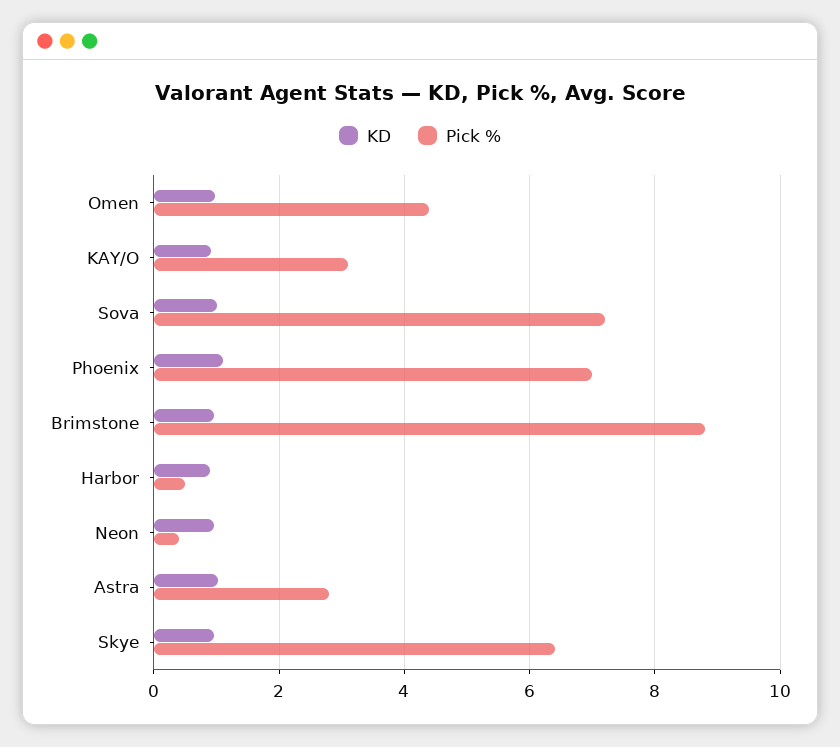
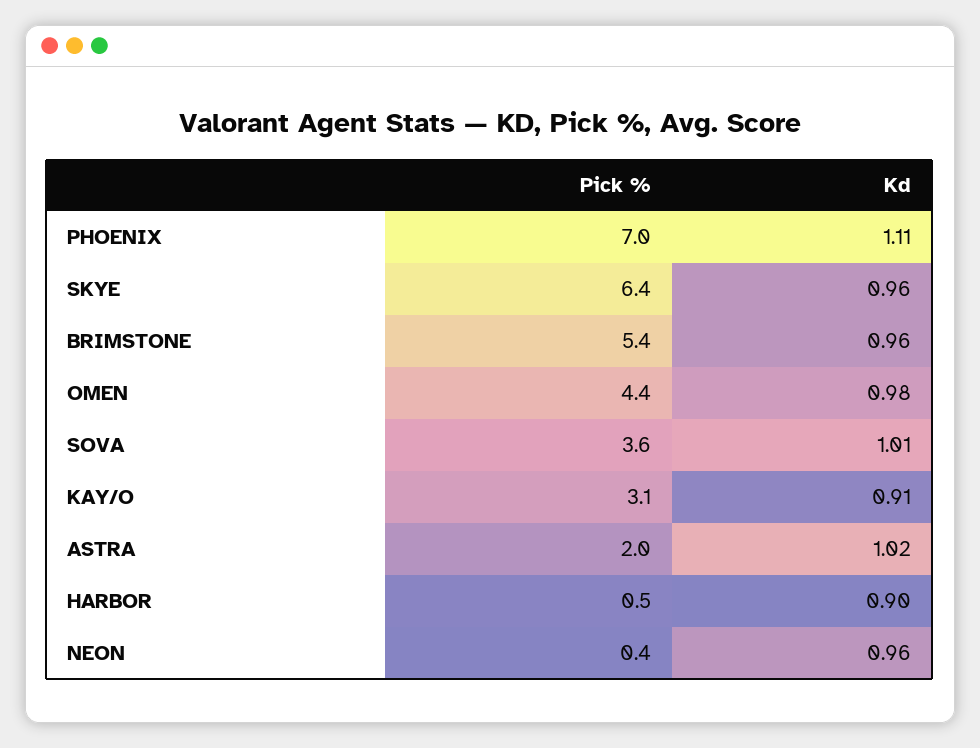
  {
    "KD": {
      "Omen": 0.98,
      "KAY/O": 0.91,
      "Sova": 1.01,
      "Phoenix": 1.11,
      "Brimstone": 0.96,
      "Harbor": 0.9,
      "Neon": 0.96,
      "Astra": 1.02,
      "Skye": 0.96
    },
    "Pick %": {
      "Omen": 4.4,
      "KAY/O": 3.1,
-     "Sova": 7.2,
+     "Sova": 3.6,
      "Phoenix": 7,
-     "Brimstone": 8.8,
+     "Brimstone": 5.4,
      "Harbor": 0.5,
      "Neon": 0.4,
-     "Astra": 2.8,
+     "Astra": 2,
      "Skye": 6.4
    }
  }

